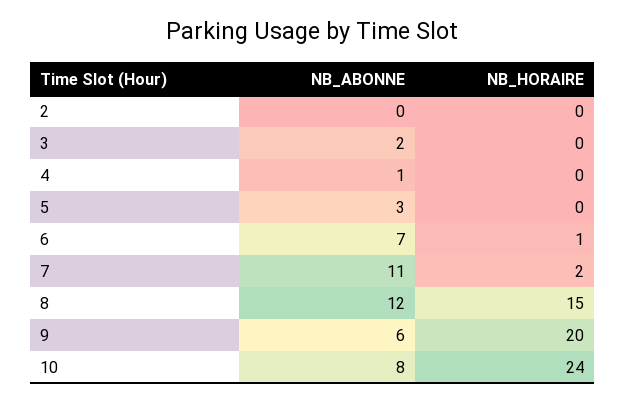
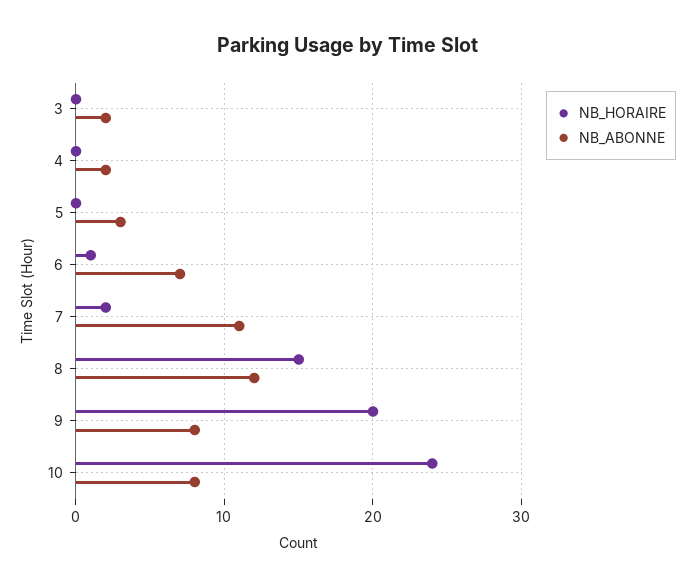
  {
    "NB_ABONNE": {
-     "2": 0,
      "3": 2,
-     "4": 1,
+     "4": 2,
      "5": 3,
      "6": 7,
      "7": 11,
      "8": 12,
-     "9": 6,
+     "9": 8,
      "10": 8
    },
    "NB_HORAIRE": {
-     "2": 0,
      "3": 0,
      "4": 0,
      "5": 0,
      "6": 1,
      "7": 2,
      "8": 15,
      "9": 20,
      "10": 24
    }
  }

